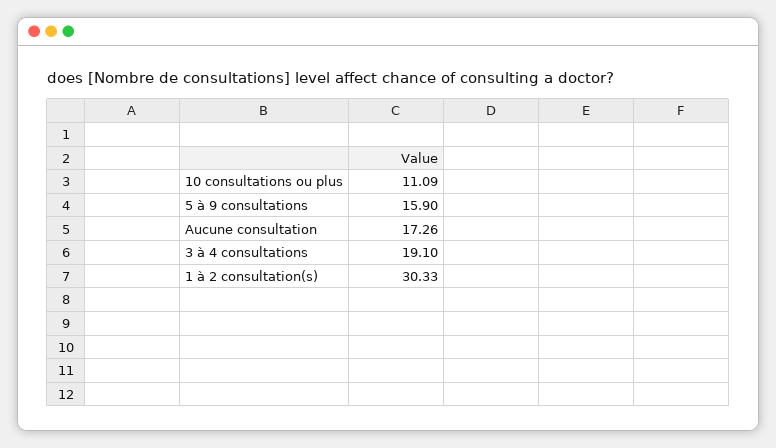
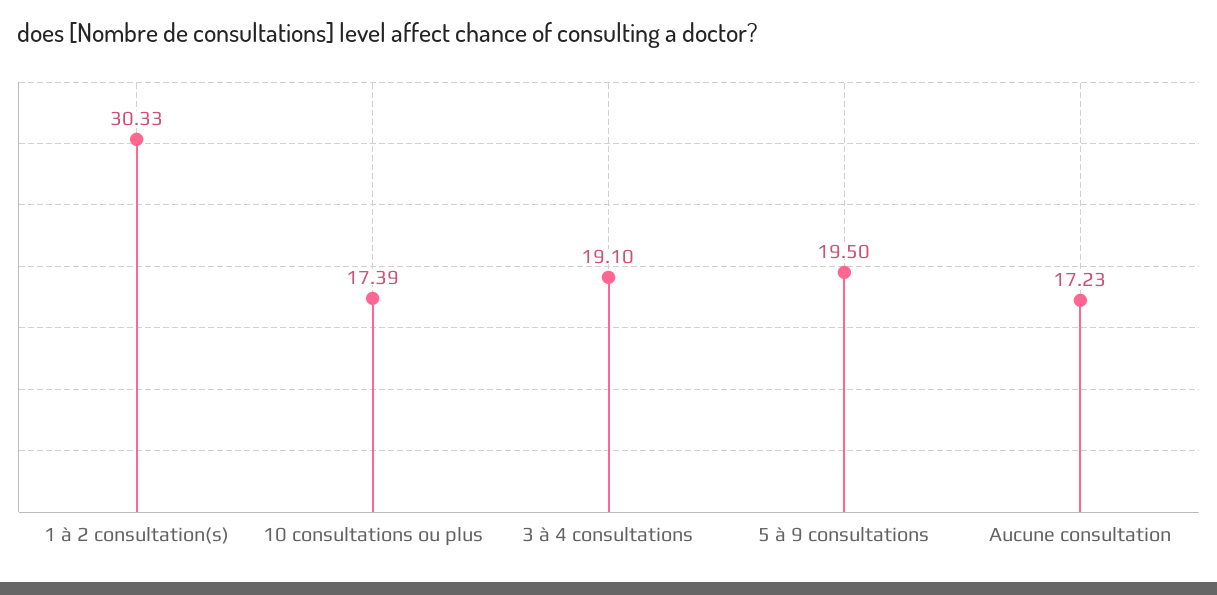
  {
-   "10 consultations ou plus": 11.09,
+   "10 consultations ou plus": 17.39,
-   "5 à 9 consultations": 15.9,
+   "5 à 9 consultations": 19.5,
-   "Aucune consultation": 17.26,
+   "Aucune consultation": 17.23,
    "3 à 4 consultations": 19.1,
    "1 à 2 consultation(s)": 30.33
  }

